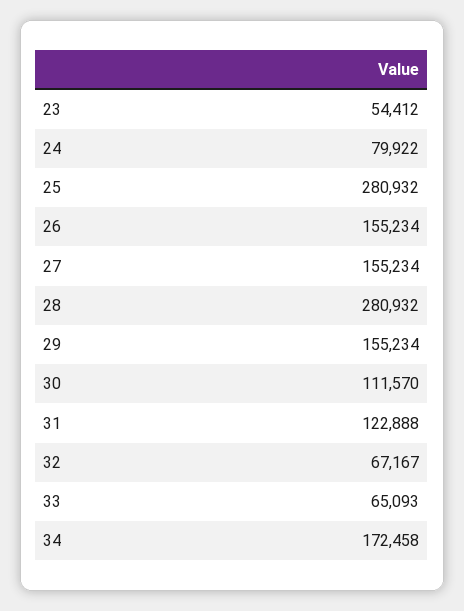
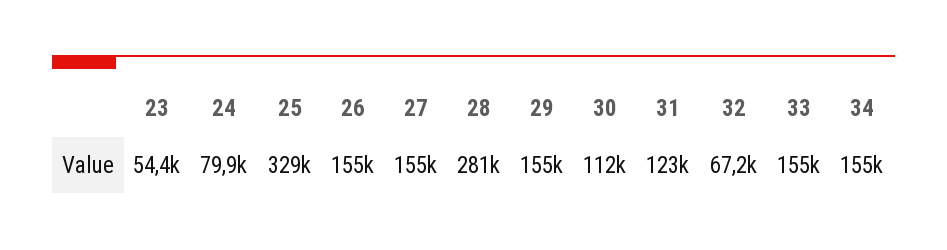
  {
    "23": 54412,
    "24": 79922,
-   "25": 280932,
+   "25": 329000,
    "26": 155234,
    "27": 155234,
    "28": 280932,
    "29": 155234,
    "30": 111570,
    "31": 122888,
    "32": 67167,
-   "33": 65093,
+   "33": 155000,
-   "34": 172458
+   "34": 155000
  }

